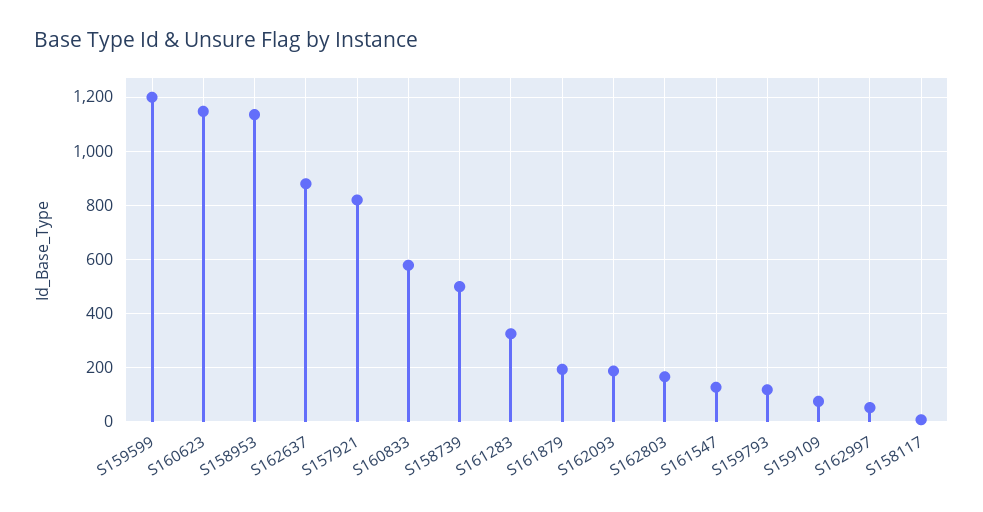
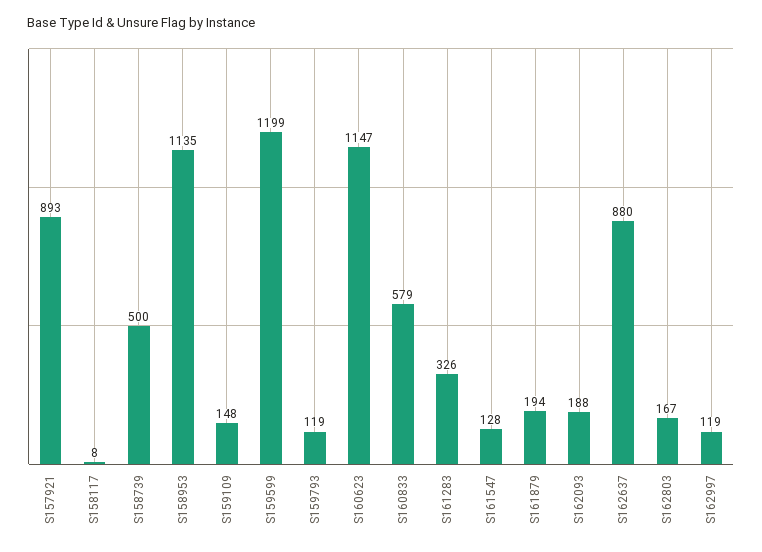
  {
    "S159599": 1199,
    "S160623": 1147,
    "S158953": 1135,
    "S162637": 880,
-   "S157921": 825,
+   "S157921": 893,
    "S160833": 579,
    "S158739": 500,
    "S161283": 326,
    "S161879": 194,
    "S162093": 188,
    "S162803": 167,
    "S161547": 128,
    "S159793": 119,
-   "S159109": 75,
+   "S159109": 148,
-   "S162997": 50,
+   "S162997": 119,
    "S158117": 8
  }

